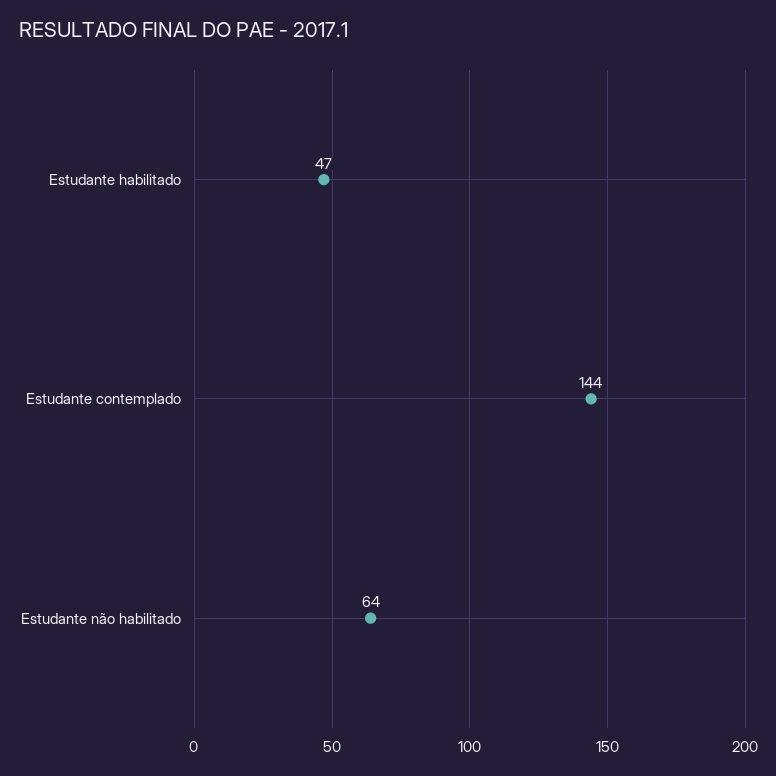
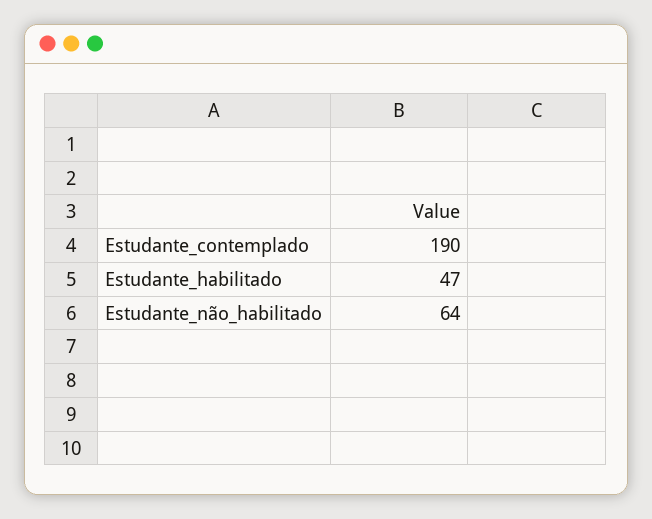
  {
    "Estudante habilitado": 47,
-   "Estudante contemplado": 144,
+   "Estudante contemplado": 190,
    "Estudante não habilitado": 64
  }

